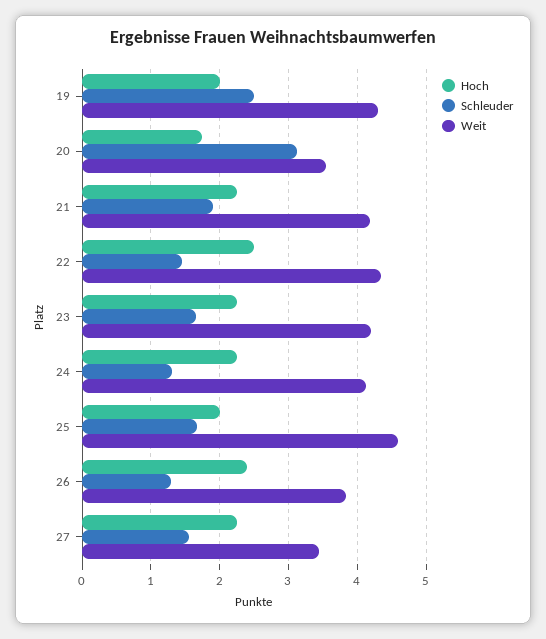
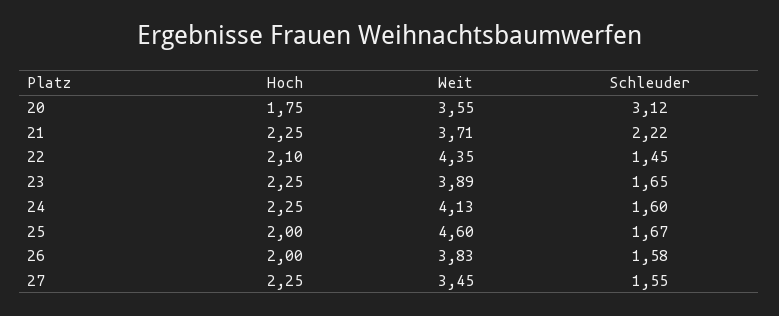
  {
    "Hoch": {
-     "19": 2,
      "20": 1.75,
      "21": 2.25,
-     "22": 2.5,
+     "22": 2.1,
      "23": 2.25,
      "24": 2.25,
      "25": 2,
-     "26": 2.4,
+     "26": 2,
      "27": 2.25
    },
    "Schleuder": {
-     "19": 2.5,
      "20": 3.12,
-     "21": 1.9,
+     "21": 2.22,
      "22": 1.45,
      "23": 1.65,
-     "24": 1.3,
+     "24": 1.6,
      "25": 1.67,
-     "26": 1.3,
+     "26": 1.58,
      "27": 1.55
    },
    "Weit": {
-     "19": 4.3,
      "20": 3.55,
-     "21": 4.2,
+     "21": 3.71,
      "22": 4.35,
-     "23": 4.2,
+     "23": 3.89,
      "24": 4.13,
      "25": 4.6,
      "26": 3.83,
      "27": 3.45
    }
  }

